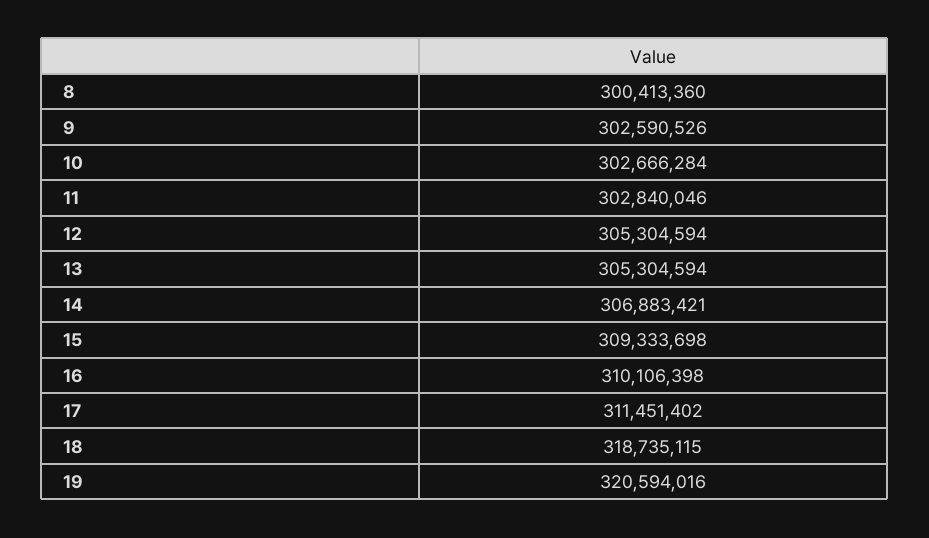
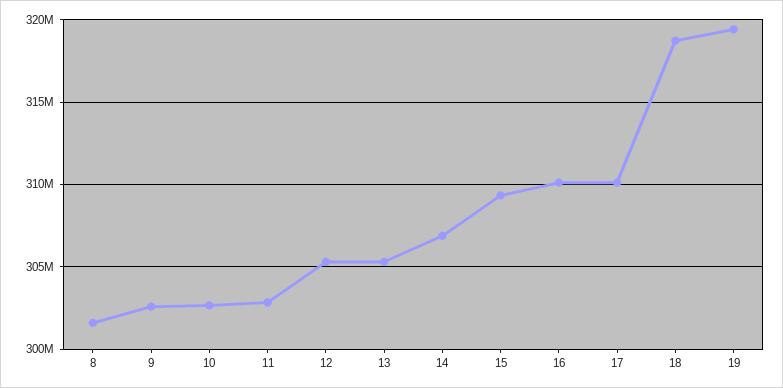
  {
-   "8": 300413360,
+   "8": 301500000,
    "9": 302590526,
    "10": 302666284,
    "11": 302840046,
    "12": 305304594,
    "13": 305304594,
    "14": 306883421,
    "15": 309333698,
    "16": 310106398,
-   "17": 311451402,
+   "17": 310000000,
    "18": 318735115,
-   "19": 320594016
+   "19": 319500000
  }

